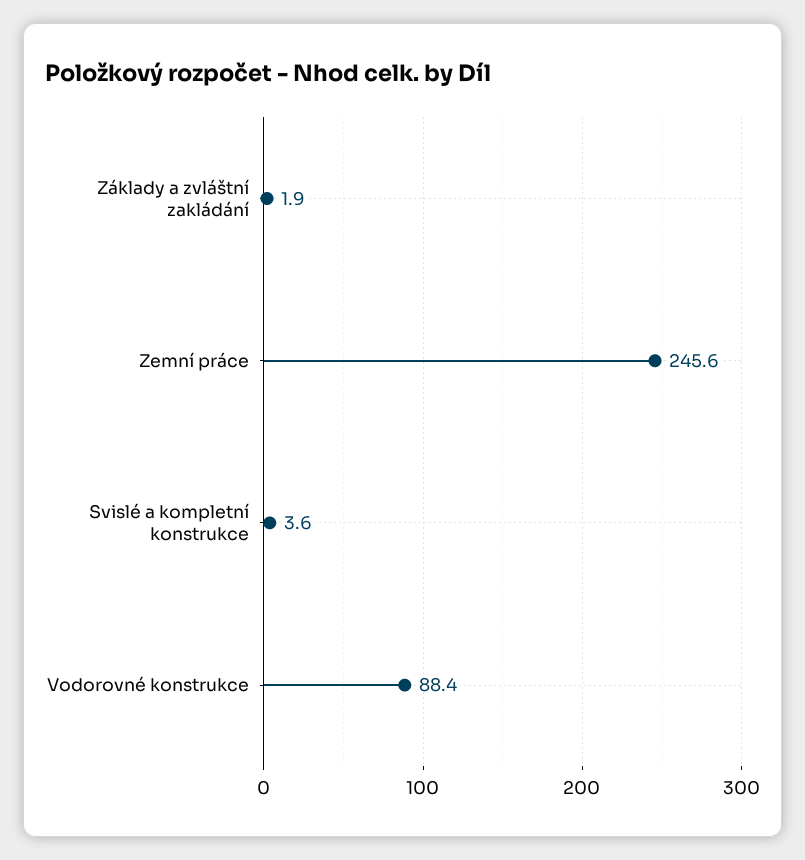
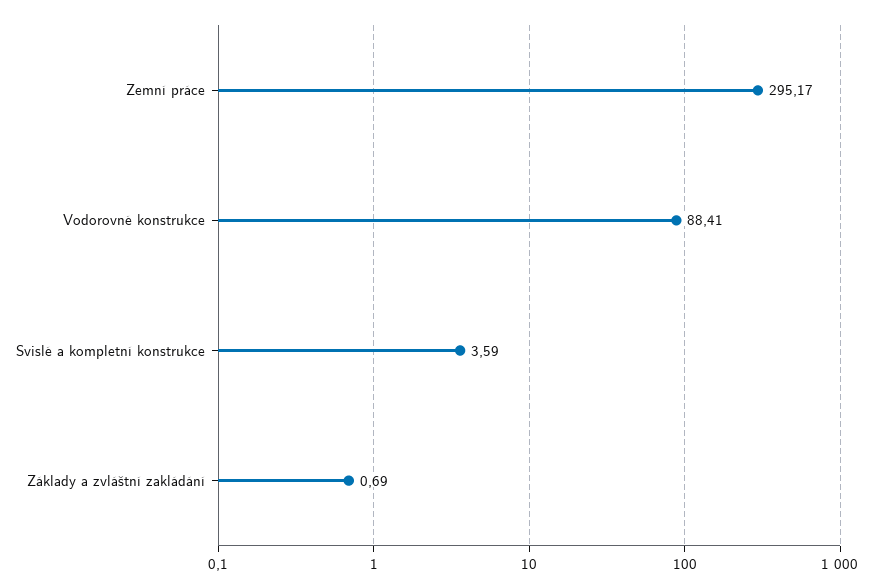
  {
-   "Základy a zvláštní zakládání": 1.9,
+   "Základy a zvláštní zakládání": 0.69,
-   "Zemní práce": 245.6,
+   "Zemní práce": 295.17,
    "Svislé a kompletní konstrukce": 3.59,
    "Vodorovné konstrukce": 88.41
  }

